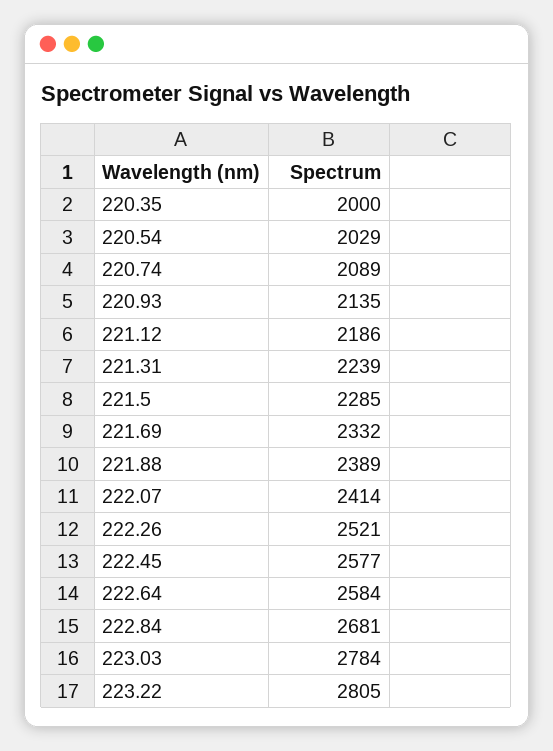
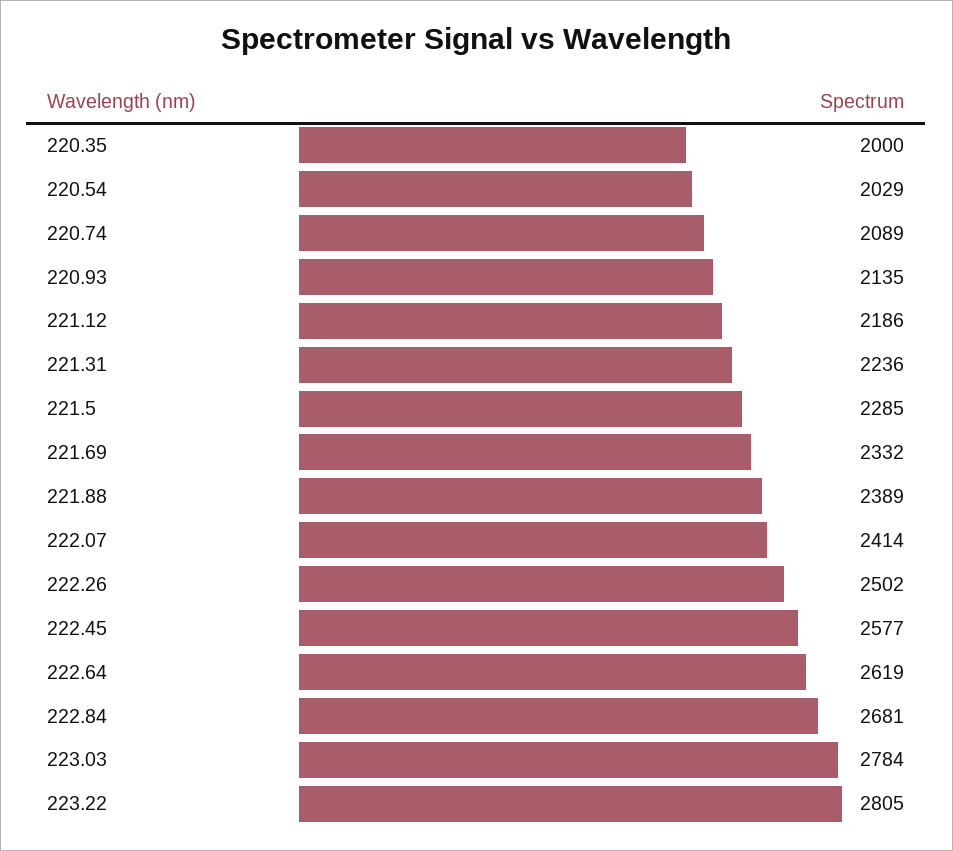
  {
    "220.35": 2000,
    "220.54": 2029,
    "220.74": 2089,
    "220.93": 2135,
    "221.12": 2186,
-   "221.31": 2239,
+   "221.31": 2236,
    "221.5": 2285,
    "221.69": 2332,
    "221.88": 2389,
    "222.07": 2414,
-   "222.26": 2521,
+   "222.26": 2502,
    "222.45": 2577,
-   "222.64": 2584,
+   "222.64": 2619,
    "222.84": 2681,
    "223.03": 2784,
    "223.22": 2805
  }

